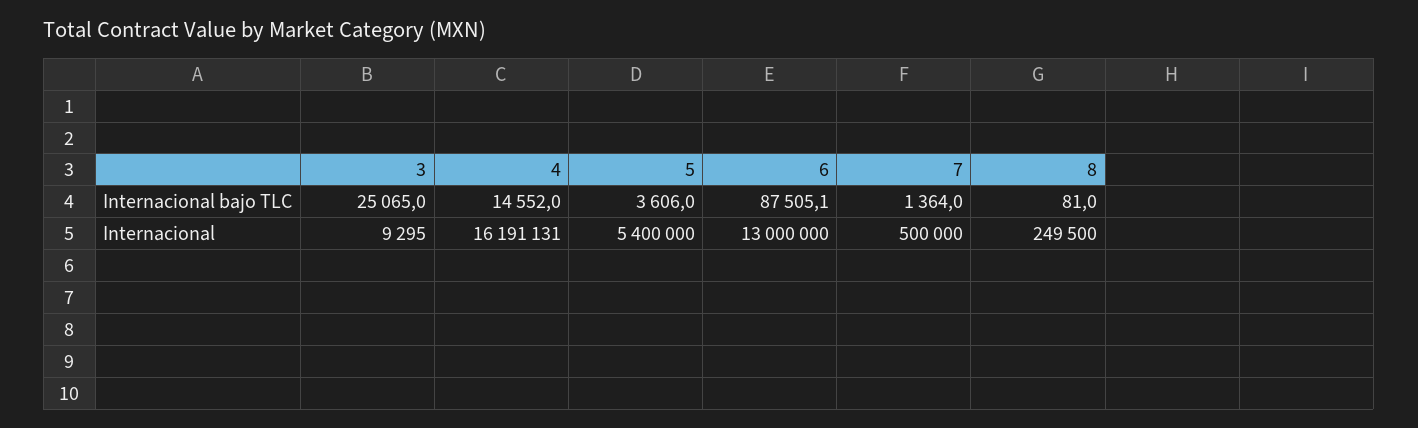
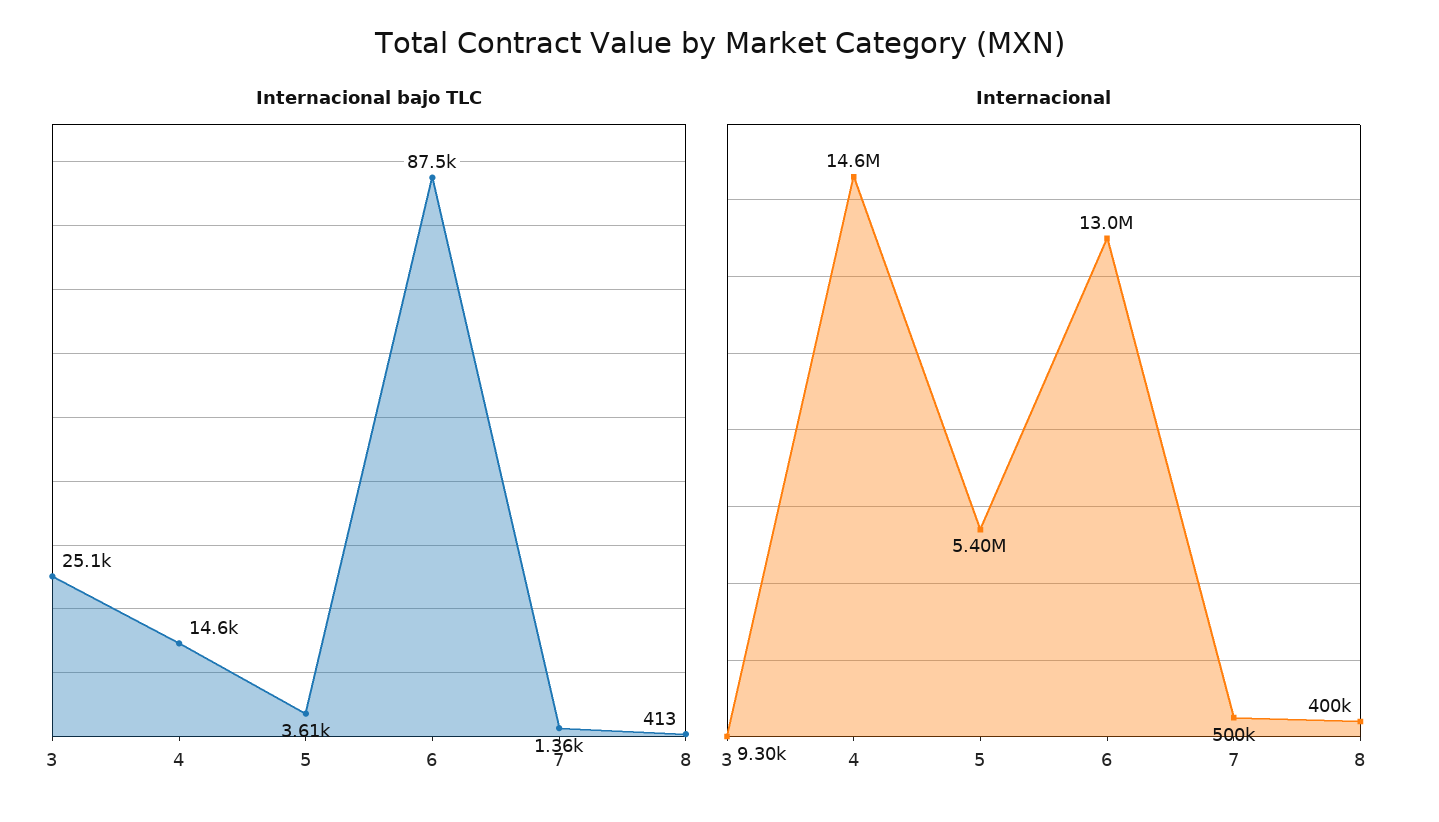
  {
    "Internacional bajo TLC": {
      "3": 25065,
      "4": 14552,
      "5": 3606,
      "6": 87505.1,
      "7": 1364,
-     "8": 81
+     "8": 413
    },
    "Internacional": {
      "3": 9295,
-     "4": 16191131,
+     "4": 14600000,
      "5": 5400000,
      "6": 13000000,
      "7": 500000,
-     "8": 249500
+     "8": 400000
    }
  }

